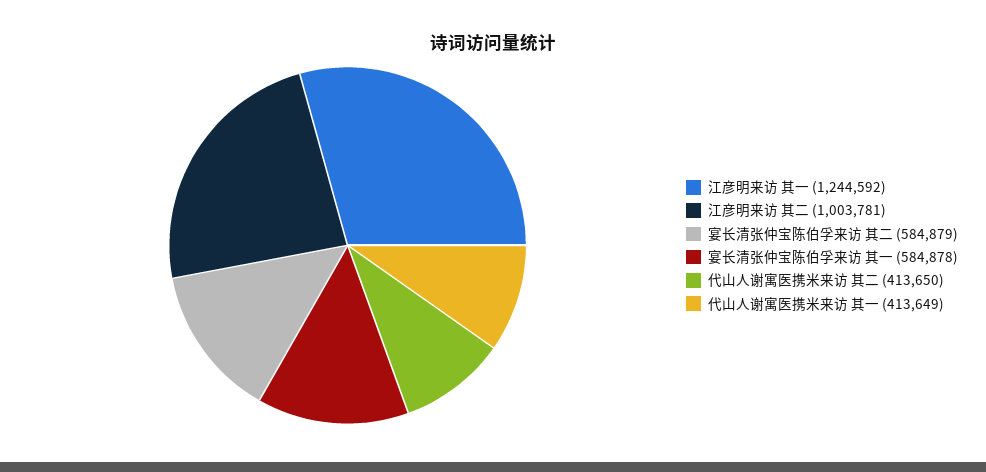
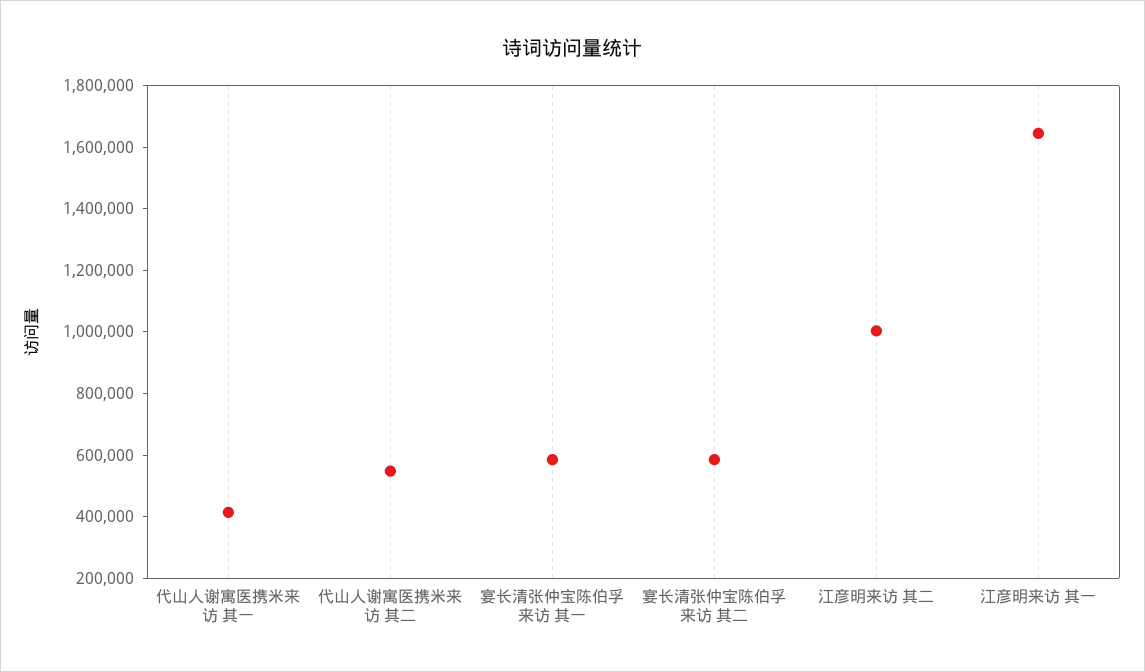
  {
-   "江彦明来访 其一": 1244592,
+   "江彦明来访 其一": 1650000,
    "江彦明来访 其二": 1003781,
    "宴长清张仲宝陈伯孚来访 其二": 584879,
    "宴长清张仲宝陈伯孚来访 其一": 584878,
-   "代山人谢寓医携米来访 其二": 413650,
+   "代山人谢寓医携米来访 其二": 550000,
    "代山人谢寓医携米来访 其一": 413649
  }

